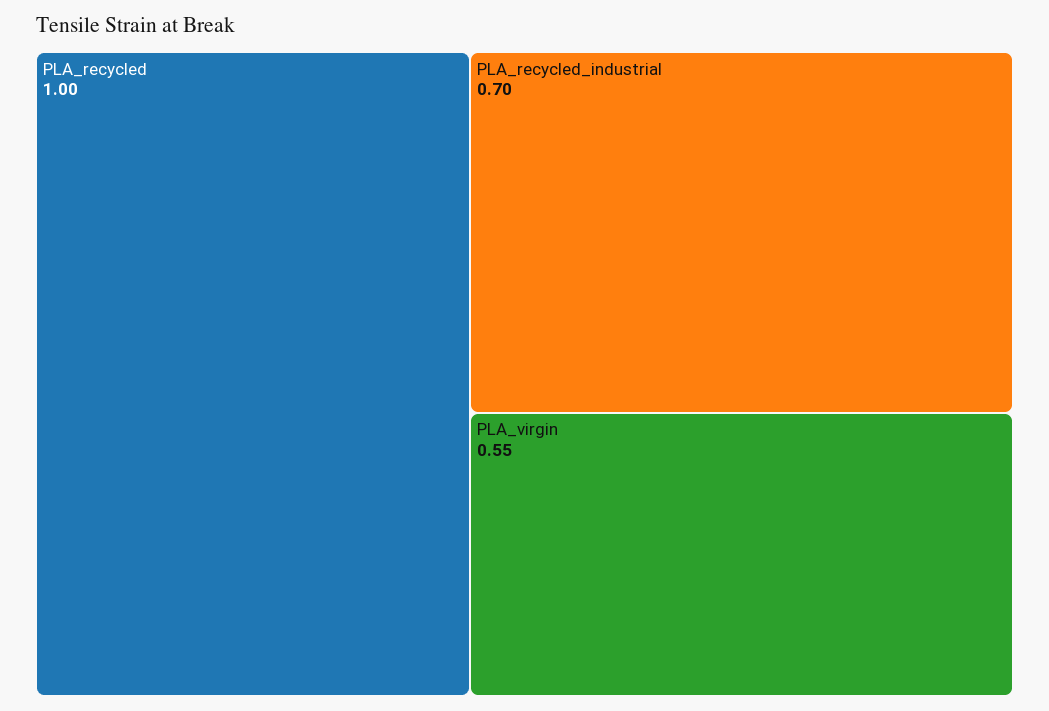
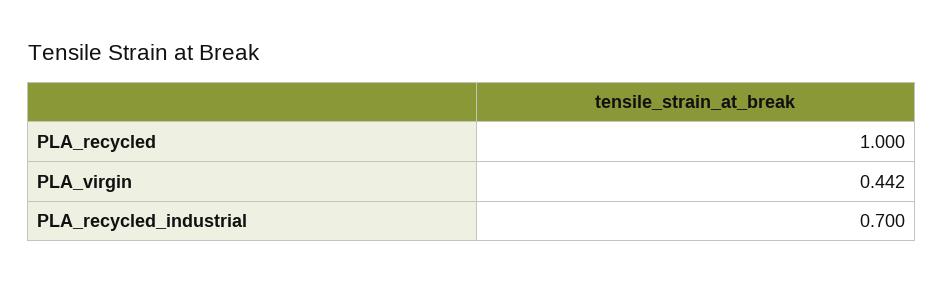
  {
    "PLA_recycled": 1,
    "PLA_recycled_industrial": 0.7,
-   "PLA_virgin": 0.55
+   "PLA_virgin": 0.442
  }

